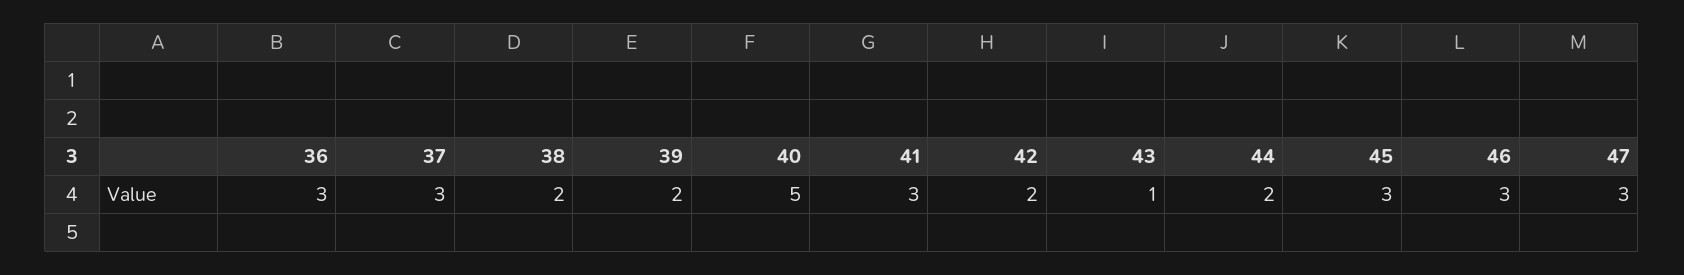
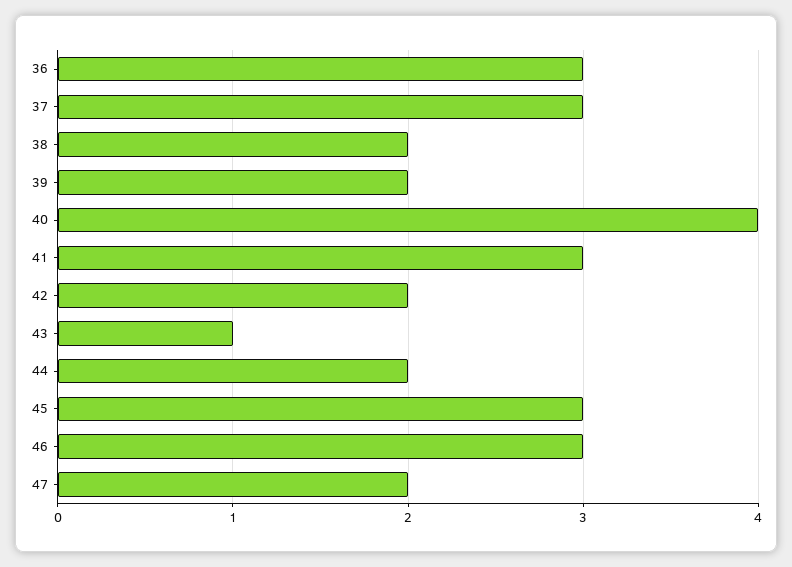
  {
    "36": 3,
    "37": 3,
    "38": 2,
    "39": 2,
-   "40": 5,
+   "40": 4,
    "41": 3,
    "42": 2,
    "43": 1,
    "44": 2,
    "45": 3,
    "46": 3,
-   "47": 3
+   "47": 2
  }

